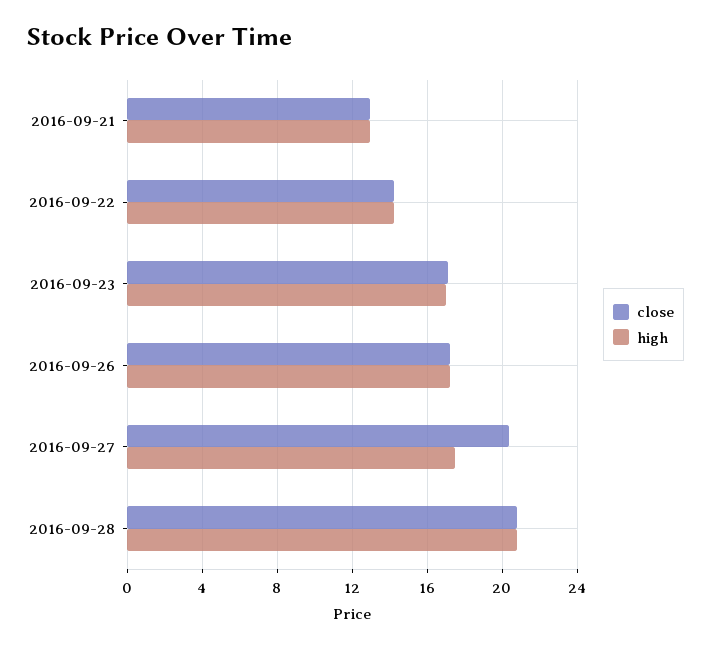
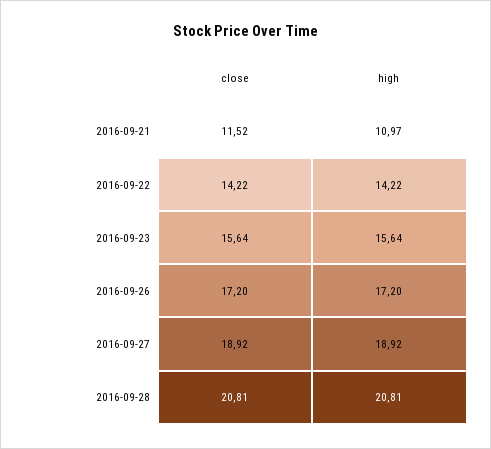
  {
    "close": {
-     "2016-09-21": 13,
+     "2016-09-21": 11.52,
      "2016-09-22": 14.22,
-     "2016-09-23": 17,
+     "2016-09-23": 15.64,
      "2016-09-26": 17.2,
-     "2016-09-27": 20.5,
+     "2016-09-27": 18.92,
      "2016-09-28": 20.81
    },
    "high": {
-     "2016-09-21": 13,
+     "2016-09-21": 10.97,
      "2016-09-22": 14.22,
-     "2016-09-23": 17,
+     "2016-09-23": 15.64,
      "2016-09-26": 17.2,
-     "2016-09-27": 17.5,
+     "2016-09-27": 18.92,
      "2016-09-28": 20.81
    }
  }

